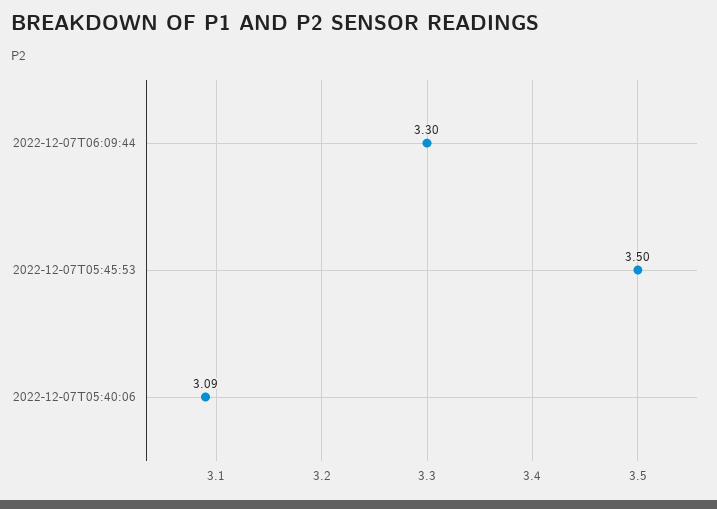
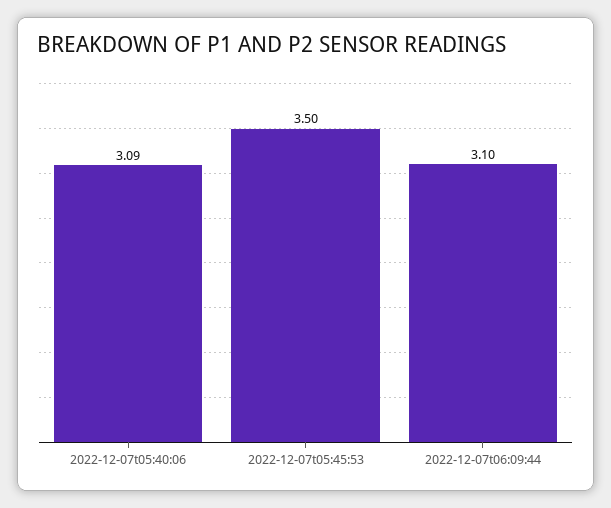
  {
-   "2022-12-07T06:09:44": 3.3,
+   "2022-12-07T06:09:44": 3.1,
    "2022-12-07T05:45:53": 3.5,
    "2022-12-07T05:40:06": 3.09
  }

